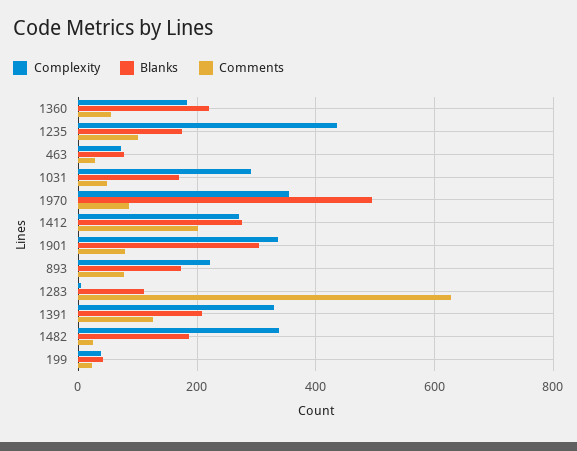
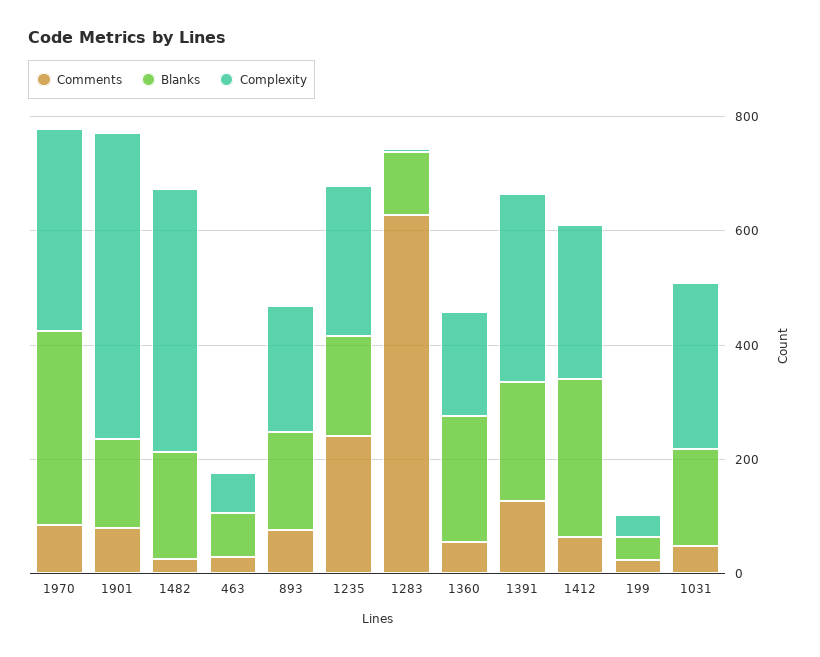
  {
    "Complexity": {
      "1360": 180,
-     "1235": 440,
+     "1235": 250,
      "463": 80,
      "1031": 300,
      "1970": 360,
      "1412": 280,
-     "1901": 340,
+     "1901": 550,
      "893": 220,
      "1283": 0,
      "1391": 320,
-     "1482": 340,
+     "1482": 450,
      "199": 40
    },
    "Blanks": {
      "1360": 220,
      "1235": 180,
      "463": 80,
      "1031": 180,
-     "1970": 500,
+     "1970": 350,
      "1412": 280,
-     "1901": 300,
+     "1901": 150,
      "893": 180,
      "1283": 120,
      "1391": 200,
      "1482": 180,
      "199": 40
    },
    "Comments": {
      "1360": 60,
-     "1235": 100,
+     "1235": 250,
      "463": 20,
      "1031": 40,
      "1970": 80,
-     "1412": 200,
+     "1412": 50,
      "1901": 80,
      "893": 80,
      "1283": 620,
      "1391": 120,
      "1482": 20,
      "199": 20
    }
  }

